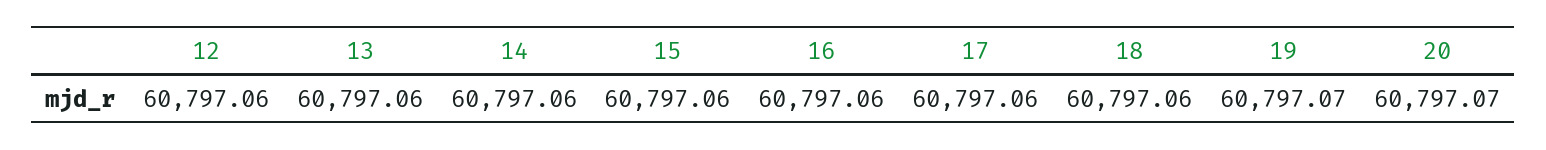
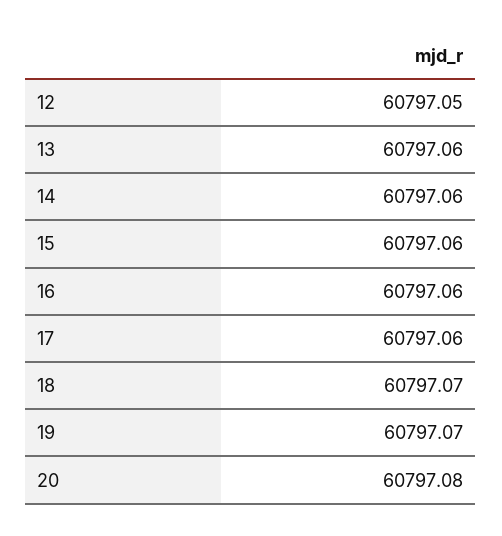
  {
-   "12": 60797.06,
+   "12": 60797.05,
    "13": 60797.06,
    "14": 60797.06,
    "15": 60797.06,
    "16": 60797.06,
    "17": 60797.06,
-   "18": 60797.06,
+   "18": 60797.07,
    "19": 60797.07,
-   "20": 60797.07
+   "20": 60797.08
  }

